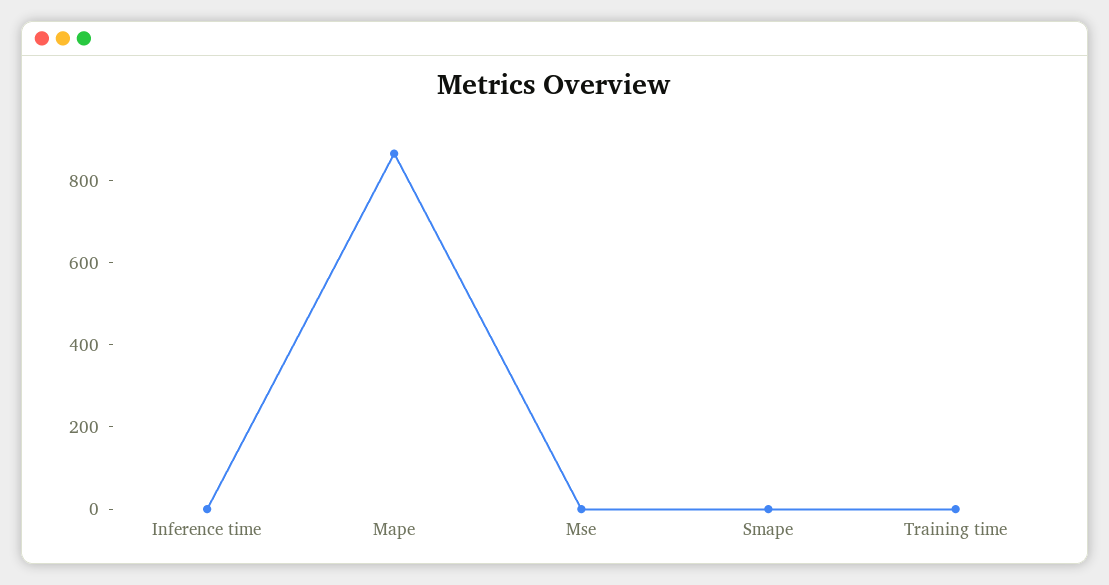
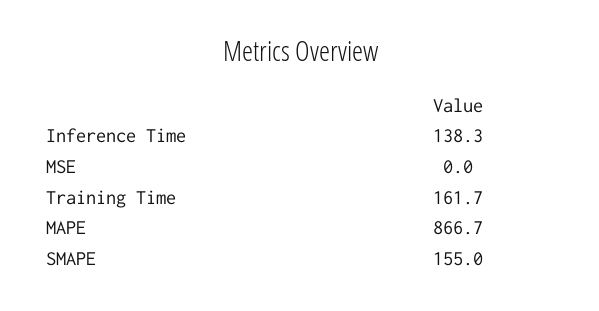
  {
-   "Inference time": 0,
+   "Inference time": 138.3,
    "Mape": 866.7,
    "Mse": 0,
-   "Smape": 0,
+   "Smape": 155,
-   "Training time": 0
+   "Training time": 161.7
  }

